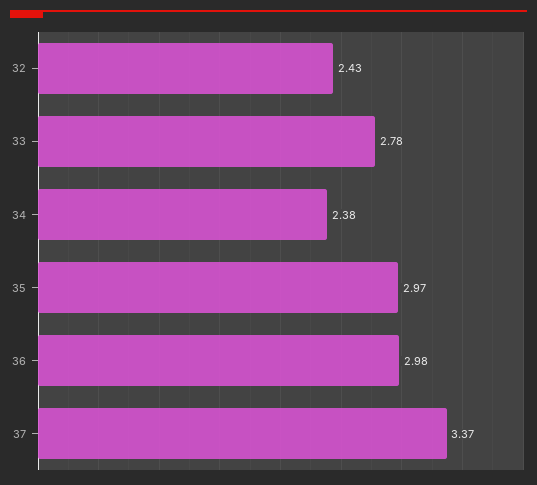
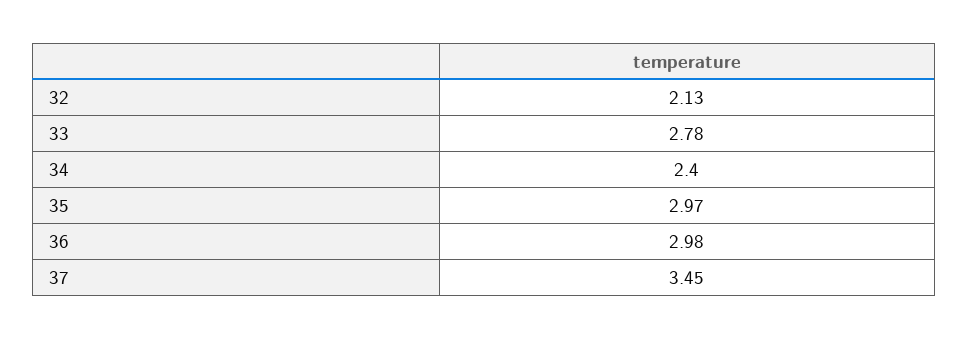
  {
-   "32": 2.43,
+   "32": 2.13,
    "33": 2.78,
-   "34": 2.38,
+   "34": 2.4,
    "35": 2.97,
    "36": 2.98,
-   "37": 3.37
+   "37": 3.45
  }

